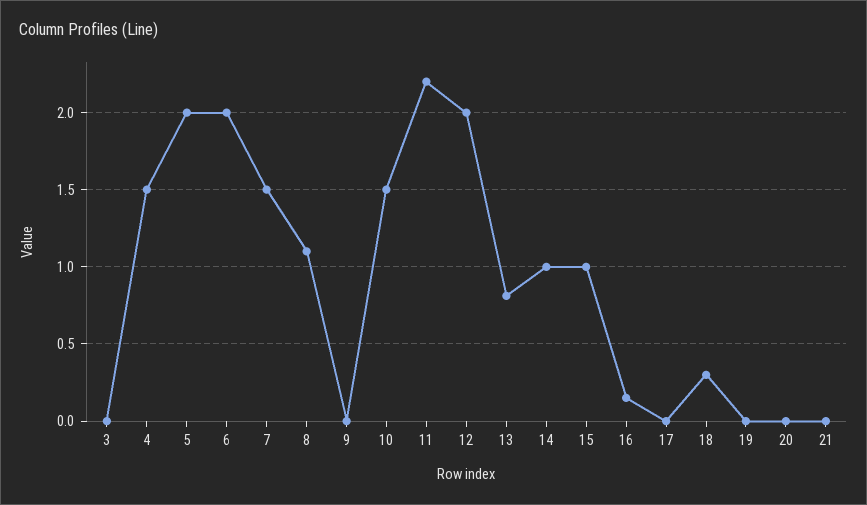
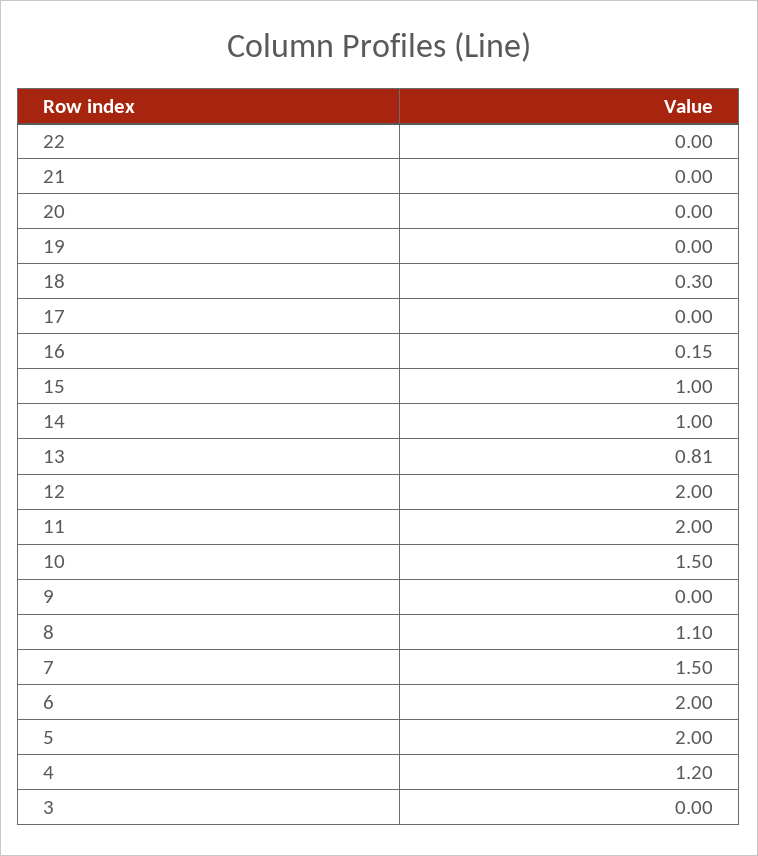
  {
    "3": 0,
-   "4": 1.5,
+   "4": 1.2,
    "5": 2,
    "6": 2,
    "7": 1.5,
    "8": 1.1,
    "9": 0,
    "10": 1.5,
-   "11": 2.2,
+   "11": 2,
    "12": 2,
    "13": 0.81,
    "14": 1,
    "15": 1,
    "16": 0.15,
    "17": 0,
    "18": 0.3,
    "19": 0,
    "20": 0,
-   "21": 0
+   "21": 0,
+   "22": 0
  }

